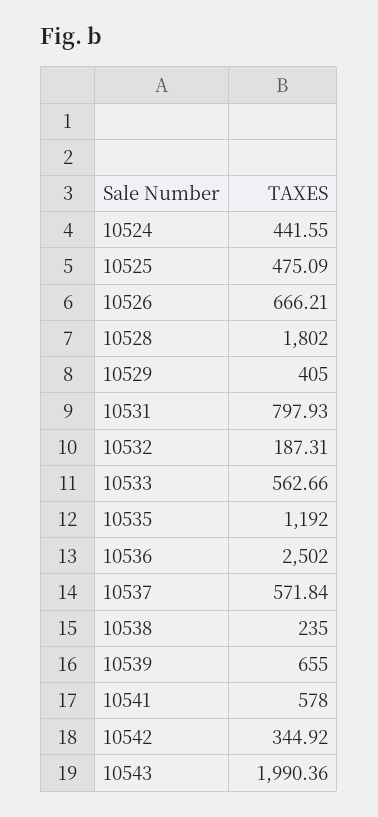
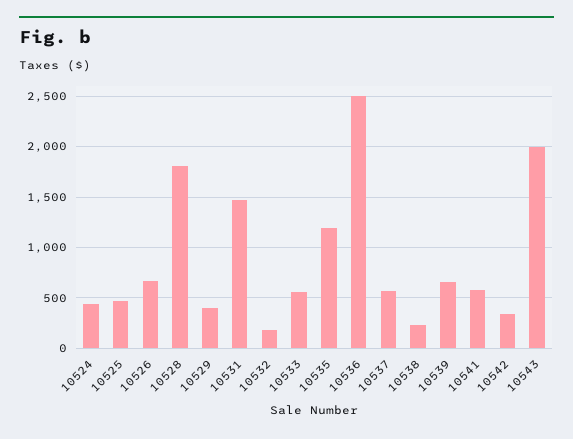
  {
    "10524": 441.55,
    "10525": 475.09,
    "10526": 666.21,
    "10528": 1802,
    "10529": 405,
-   "10531": 797.93,
+   "10531": 1500,
    "10532": 187.31,
    "10533": 562.66,
    "10535": 1192,
    "10536": 2502,
    "10537": 571.84,
    "10538": 235,
    "10539": 655,
    "10541": 578,
    "10542": 344.92,
    "10543": 1990.36
  }

